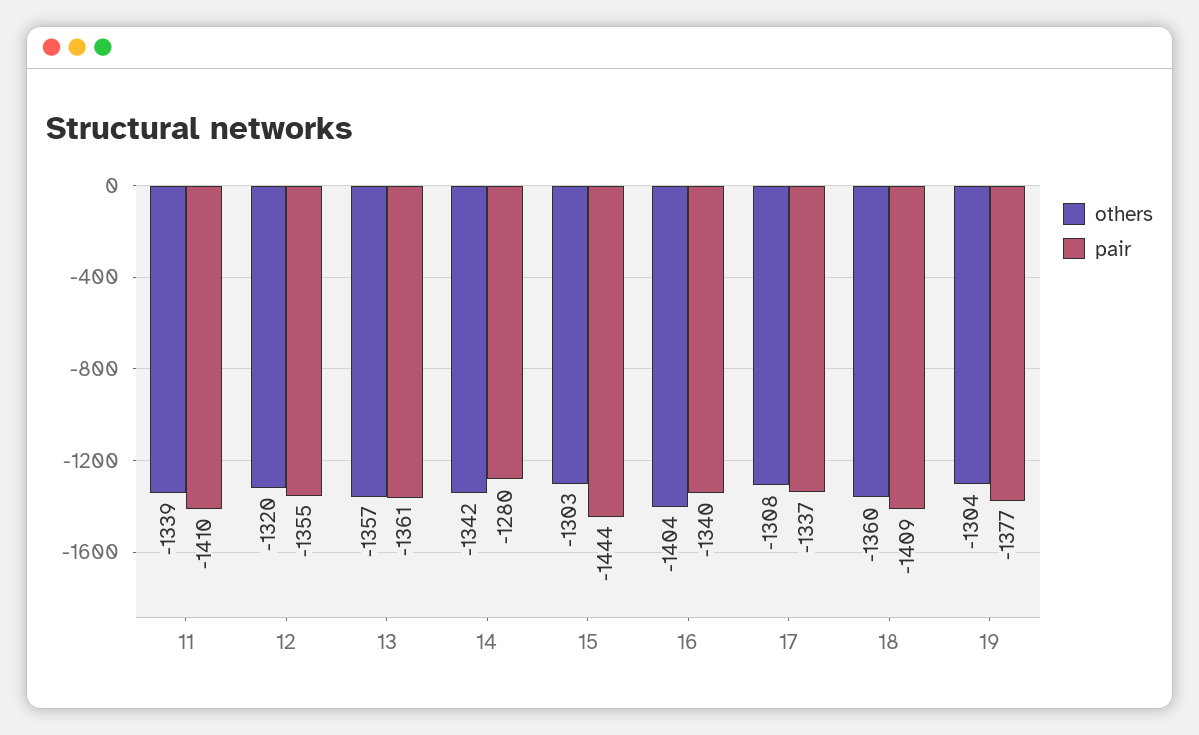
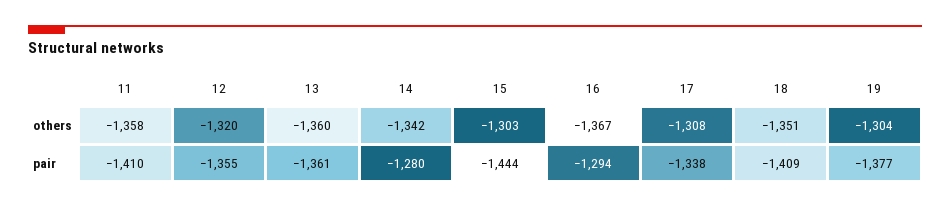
  {
    "others": {
-     "11": -1339,
+     "11": -1358,
      "12": -1320,
-     "13": -1357,
+     "13": -1360,
      "14": -1342,
      "15": -1303,
-     "16": -1404,
+     "16": -1367,
      "17": -1308,
-     "18": -1360,
+     "18": -1351,
      "19": -1304
    },
    "pair": {
      "11": -1410,
      "12": -1355,
      "13": -1361,
      "14": -1280,
      "15": -1444,
-     "16": -1340,
+     "16": -1294,
-     "17": -1337,
+     "17": -1338,
      "18": -1409,
      "19": -1377
    }
  }

